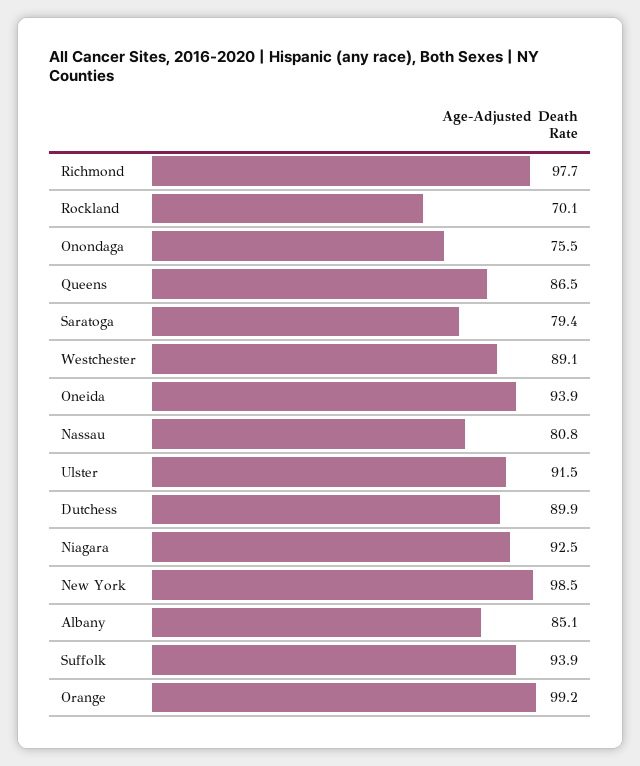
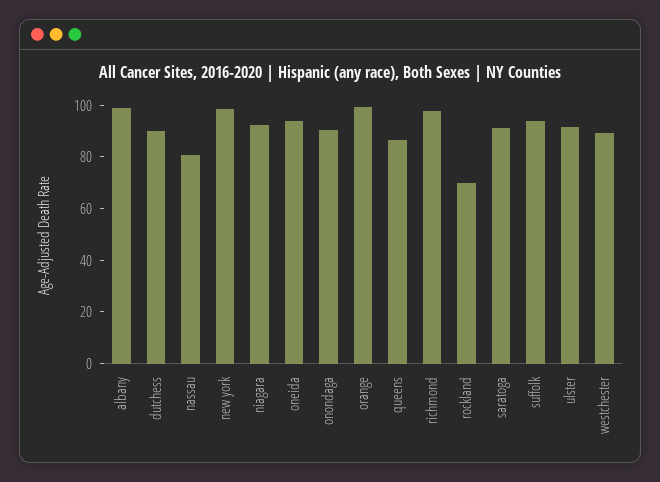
  {
    "Richmond": 97.7,
    "Rockland": 70.1,
-   "Onondaga": 75.5,
+   "Onondaga": 90,
    "Queens": 86.5,
-   "Saratoga": 79.4,
+   "Saratoga": 90,
    "Westchester": 89.1,
    "Oneida": 93.9,
    "Nassau": 80.8,
    "Ulster": 91.5,
    "Dutchess": 89.9,
    "Niagara": 92.5,
    "New York": 98.5,
-   "Albany": 85.1,
+   "Albany": 100,
    "Suffolk": 93.9,
    "Orange": 99.2
  }

